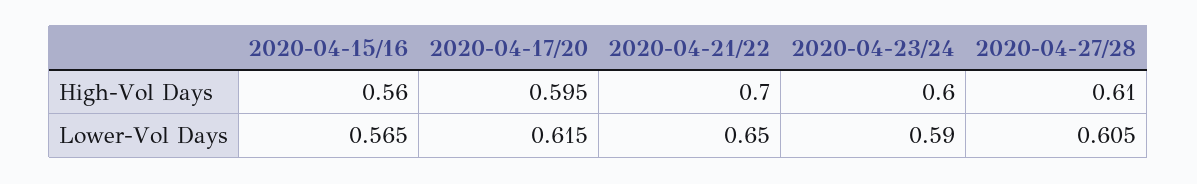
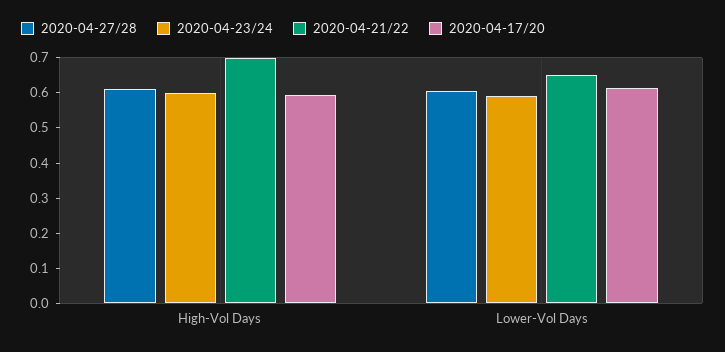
  {
-   "2020-04-15/16": {
-     "High-Vol Days": 0.56,
-     "Lower-Vol Days": 0.565
-   },
    "2020-04-17/20": {
      "High-Vol Days": 0.595,
      "Lower-Vol Days": 0.615
    },
    "2020-04-21/22": {
      "High-Vol Days": 0.7,
      "Lower-Vol Days": 0.65
    },
    "2020-04-23/24": {
      "High-Vol Days": 0.6,
      "Lower-Vol Days": 0.59
    },
    "2020-04-27/28": {
      "High-Vol Days": 0.61,
      "Lower-Vol Days": 0.605
    }
  }

